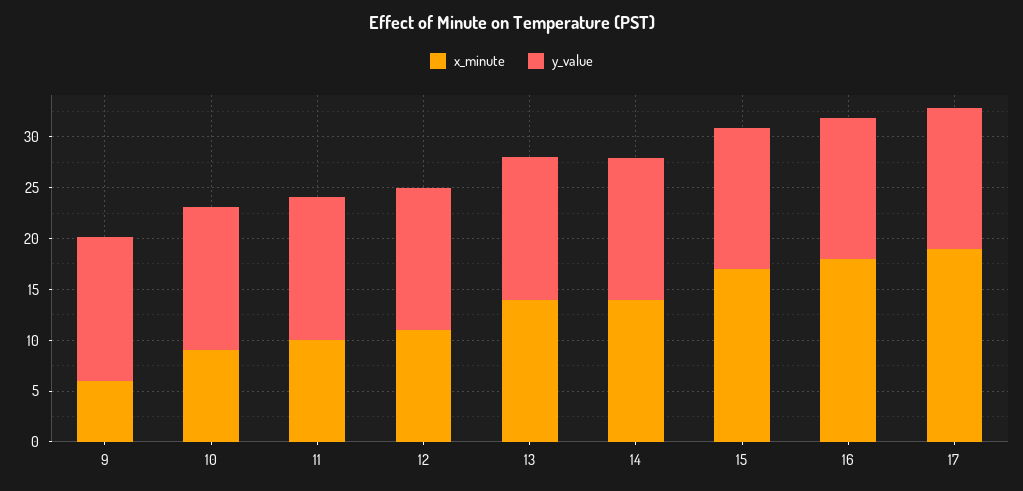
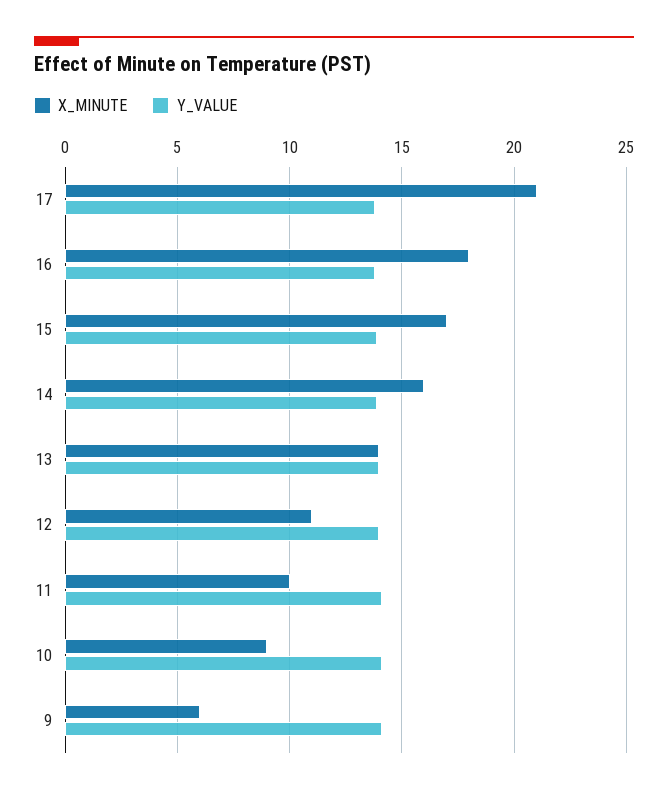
  {
    "x_minute": {
      "9": 6,
      "10": 9,
      "11": 10,
      "12": 11,
      "13": 14,
-     "14": 14,
+     "14": 16,
      "15": 17,
      "16": 18,
-     "17": 19
+     "17": 21
    },
    "y_value": {
      "9": 14,
      "10": 14,
      "11": 14,
      "12": 14,
      "13": 14,
      "14": 14,
      "15": 14,
      "16": 14,
      "17": 14
    }
  }

